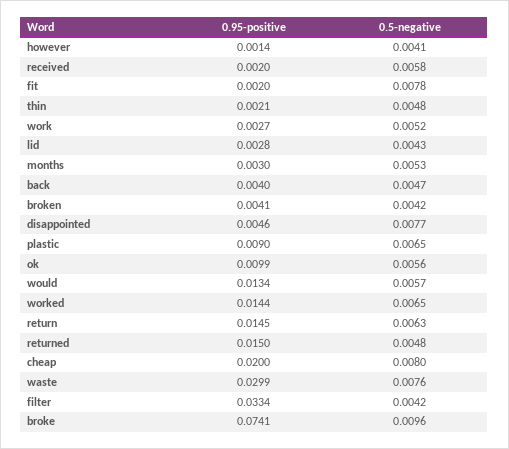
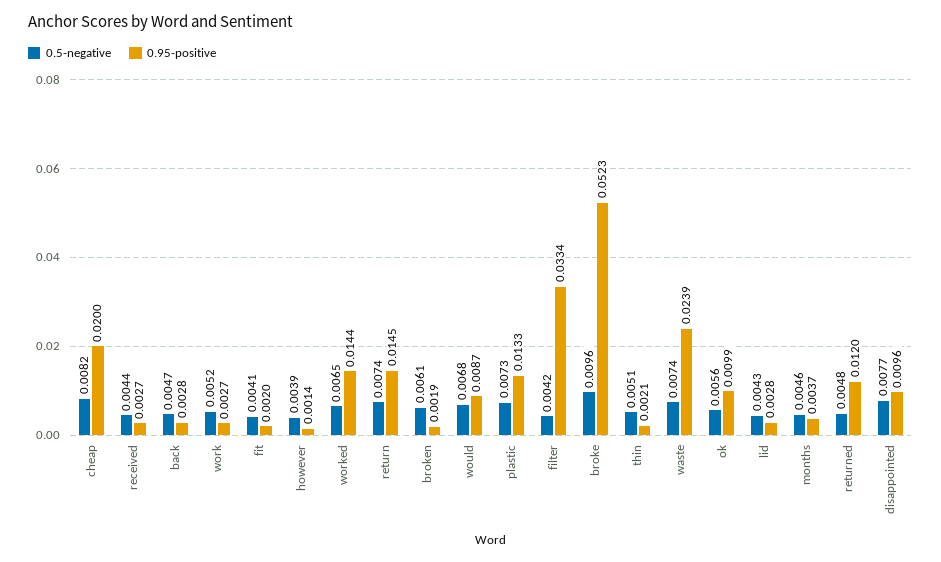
  {
    "0.95-positive": {
      "however": 0.0014,
-     "received": 0.002,
+     "received": 0.0027,
      "fit": 0.002,
      "thin": 0.0021,
      "work": 0.0027,
      "lid": 0.0028,
-     "months": 0.003,
+     "months": 0.0037,
-     "back": 0.004,
+     "back": 0.0028,
-     "broken": 0.0041,
+     "broken": 0.0019,
-     "disappointed": 0.0046,
+     "disappointed": 0.0096,
-     "plastic": 0.009,
+     "plastic": 0.0133,
      "ok": 0.0099,
-     "would": 0.0134,
+     "would": 0.0087,
      "worked": 0.0144,
      "return": 0.0145,
-     "returned": 0.015,
+     "returned": 0.012,
      "cheap": 0.02,
-     "waste": 0.0299,
+     "waste": 0.0239,
      "filter": 0.0334,
-     "broke": 0.0741
+     "broke": 0.0523
    },
    "0.5-negative": {
-     "however": 0.0041,
+     "however": 0.0039,
-     "received": 0.0058,
+     "received": 0.0044,
-     "fit": 0.0078,
+     "fit": 0.0041,
-     "thin": 0.0048,
+     "thin": 0.0051,
      "work": 0.0052,
      "lid": 0.0043,
-     "months": 0.0053,
+     "months": 0.0046,
      "back": 0.0047,
-     "broken": 0.0042,
+     "broken": 0.0061,
      "disappointed": 0.0077,
-     "plastic": 0.0065,
+     "plastic": 0.0073,
      "ok": 0.0056,
-     "would": 0.0057,
+     "would": 0.0068,
      "worked": 0.0065,
-     "return": 0.0063,
+     "return": 0.0074,
      "returned": 0.0048,
-     "cheap": 0.008,
+     "cheap": 0.0082,
-     "waste": 0.0076,
+     "waste": 0.0074,
      "filter": 0.0042,
      "broke": 0.0096
    }
  }

